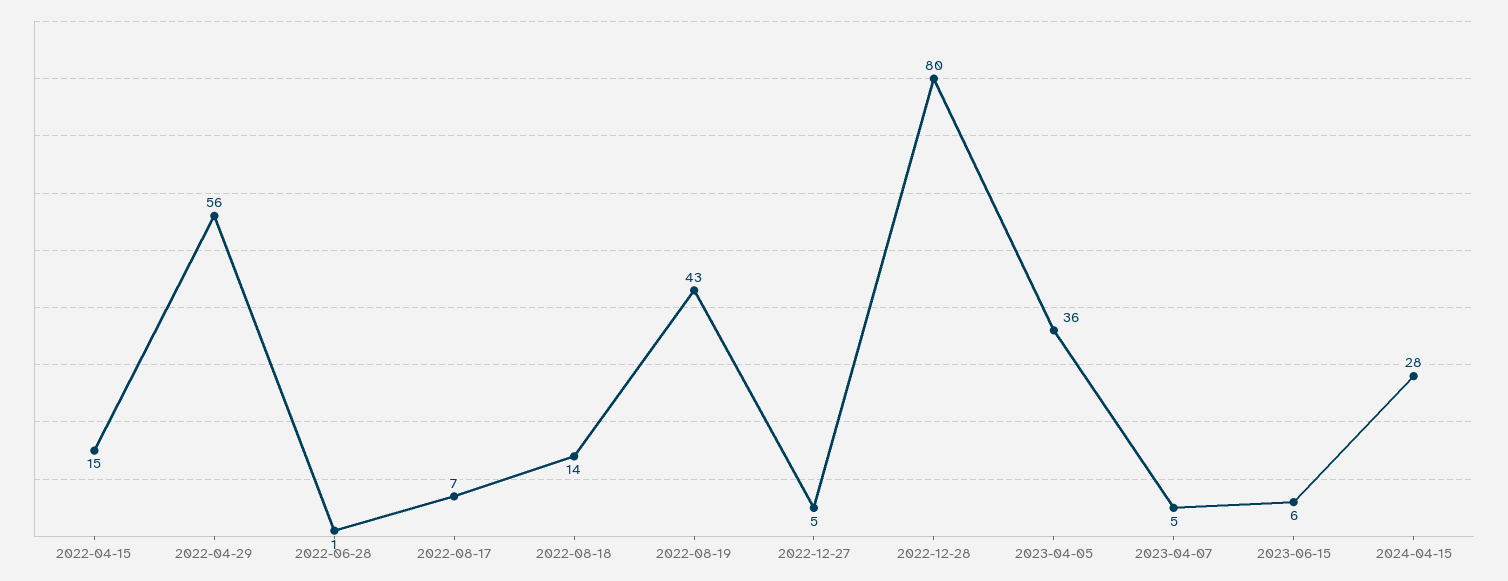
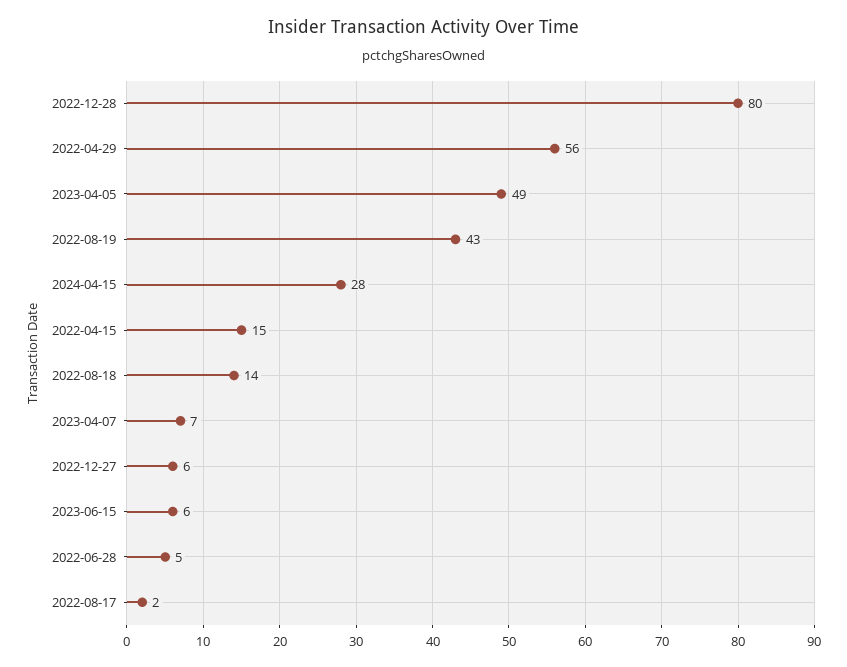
  {
    "2022-04-15": 15,
    "2022-04-29": 56,
-   "2022-06-28": 1,
+   "2022-06-28": 5,
-   "2022-08-17": 7,
+   "2022-08-17": 2,
    "2022-08-18": 14,
    "2022-08-19": 43,
-   "2022-12-27": 5,
+   "2022-12-27": 6,
    "2022-12-28": 80,
-   "2023-04-05": 36,
+   "2023-04-05": 49,
-   "2023-04-07": 5,
+   "2023-04-07": 7,
    "2023-06-15": 6,
    "2024-04-15": 28
  }

